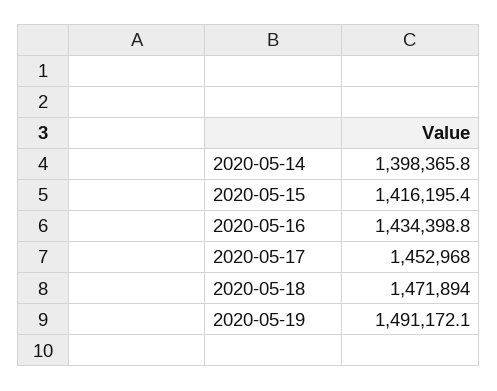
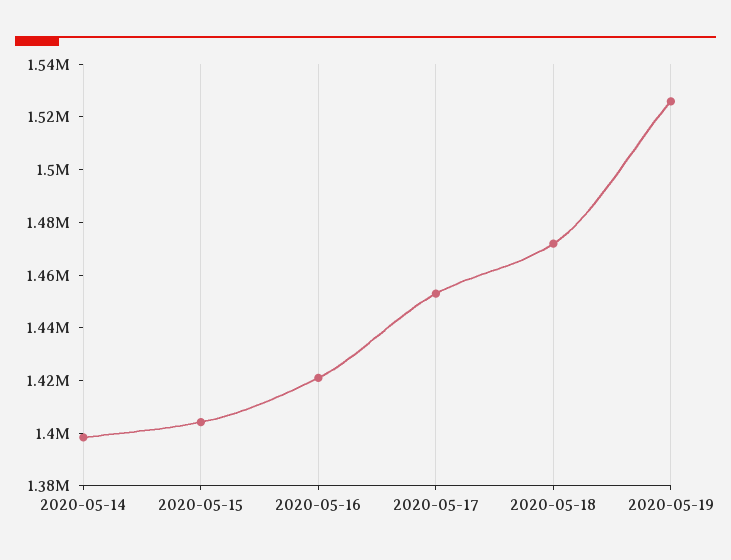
  {
    "2020-05-14": 1398365.8,
-   "2020-05-15": 1416195.4,
+   "2020-05-15": 1405000,
-   "2020-05-16": 1434398.8,
+   "2020-05-16": 1420000,
    "2020-05-17": 1452968,
    "2020-05-18": 1471894,
-   "2020-05-19": 1491172.1
+   "2020-05-19": 1525000
  }

